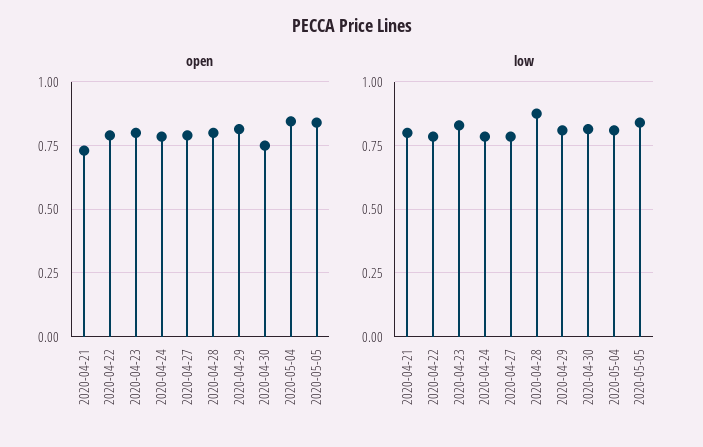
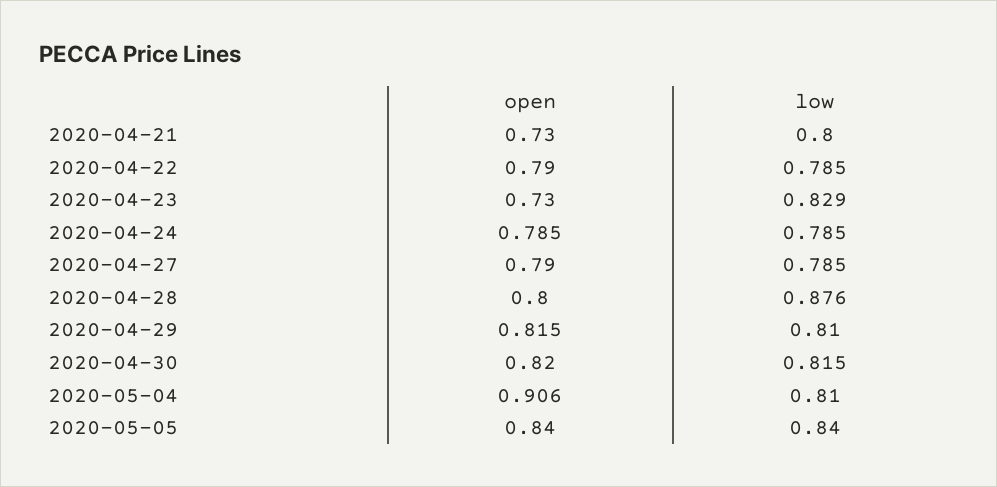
  {
    "open": {
      "2020-04-21": 0.73,
      "2020-04-22": 0.79,
-     "2020-04-23": 0.8,
+     "2020-04-23": 0.73,
      "2020-04-24": 0.785,
      "2020-04-27": 0.79,
      "2020-04-28": 0.8,
      "2020-04-29": 0.815,
-     "2020-04-30": 0.75,
+     "2020-04-30": 0.82,
-     "2020-05-04": 0.85,
+     "2020-05-04": 0.906,
      "2020-05-05": 0.84
    },
    "low": {
      "2020-04-21": 0.8,
      "2020-04-22": 0.785,
      "2020-04-23": 0.829,
      "2020-04-24": 0.785,
      "2020-04-27": 0.785,
      "2020-04-28": 0.876,
      "2020-04-29": 0.81,
      "2020-04-30": 0.815,
      "2020-05-04": 0.81,
      "2020-05-05": 0.84
    }
  }

